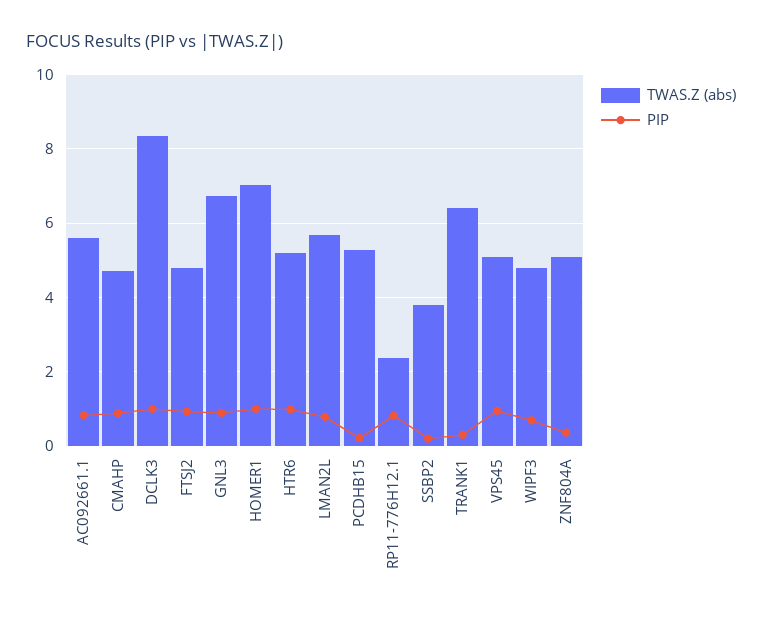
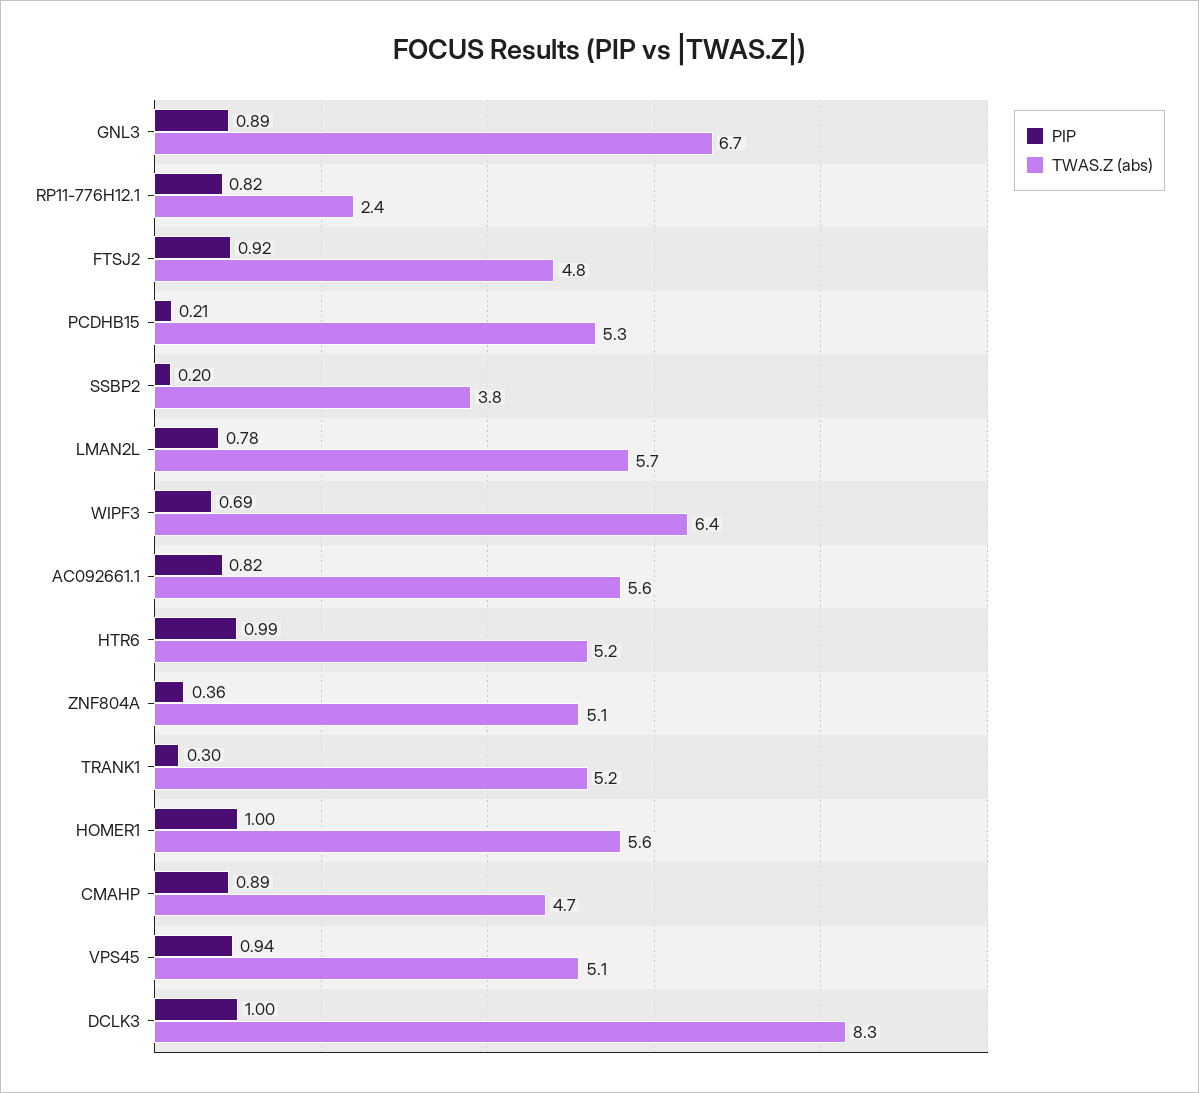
  {
    "TWAS.Z (abs)": {
      "AC092661.1": 5.6,
      "CMAHP": 4.7,
      "DCLK3": 8.3,
      "FTSJ2": 4.8,
      "GNL3": 6.7,
-     "HOMER1": 7,
+     "HOMER1": 5.6,
      "HTR6": 5.2,
      "LMAN2L": 5.7,
      "PCDHB15": 5.3,
      "RP11-776H12.1": 2.4,
      "SSBP2": 3.8,
-     "TRANK1": 6.4,
+     "TRANK1": 5.2,
      "VPS45": 5.1,
-     "WIPF3": 4.8,
+     "WIPF3": 6.4,
      "ZNF804A": 5.1
    },
    "PIP": {
      "AC092661.1": 0.82,
      "CMAHP": 0.89,
      "DCLK3": 1,
      "FTSJ2": 0.92,
      "GNL3": 0.89,
      "HOMER1": 1,
      "HTR6": 0.99,
      "LMAN2L": 0.78,
      "PCDHB15": 0.21,
      "RP11-776H12.1": 0.82,
      "SSBP2": 0.2,
      "TRANK1": 0.3,
      "VPS45": 0.94,
      "WIPF3": 0.69,
      "ZNF804A": 0.36
    }
  }

